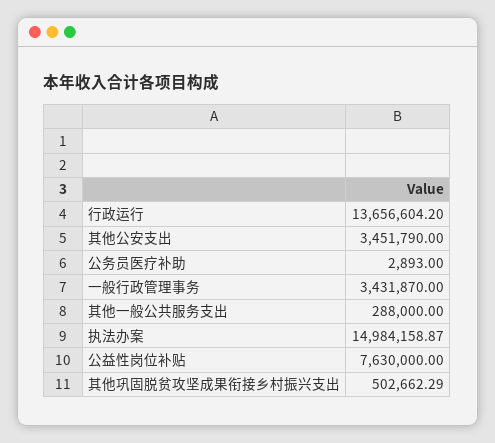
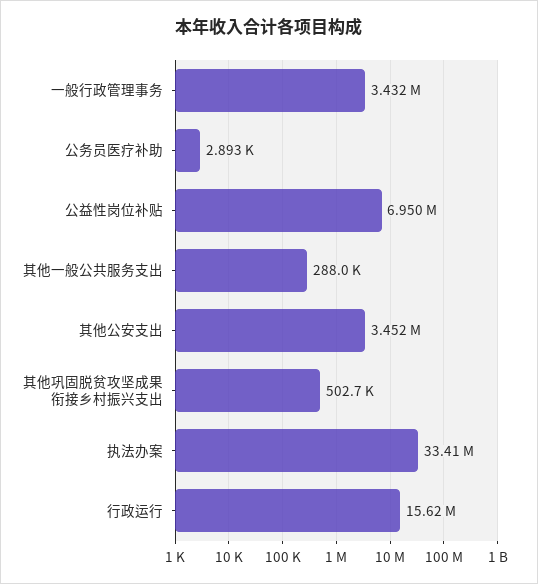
  {
-   "行政运行": 13656604.2,
+   "行政运行": 15620000,
    "其他公安支出": 3451790,
    "公务员医疗补助": 2893,
    "一般行政管理事务": 3431870,
    "其他一般公共服务支出": 288000,
-   "执法办案": 14984158.87,
+   "执法办案": 33410000,
-   "公益性岗位补贴": 7630000,
+   "公益性岗位补贴": 6950000,
    "其他巩固脱贫攻坚成果衔接乡村振兴支出": 502662.29
  }

